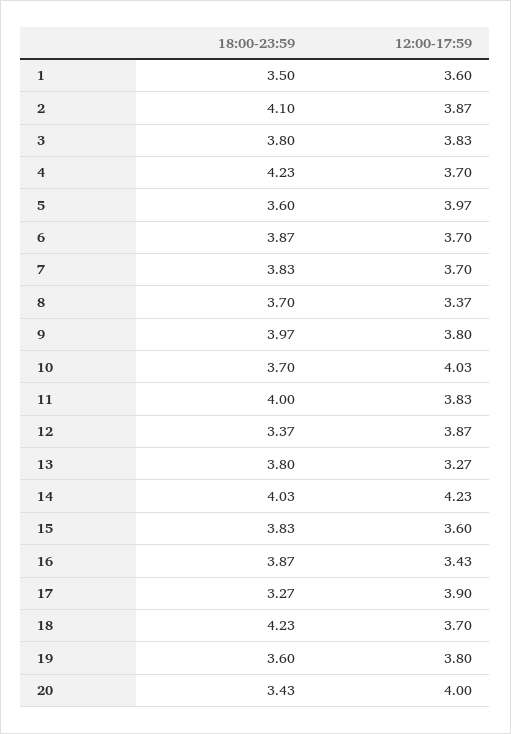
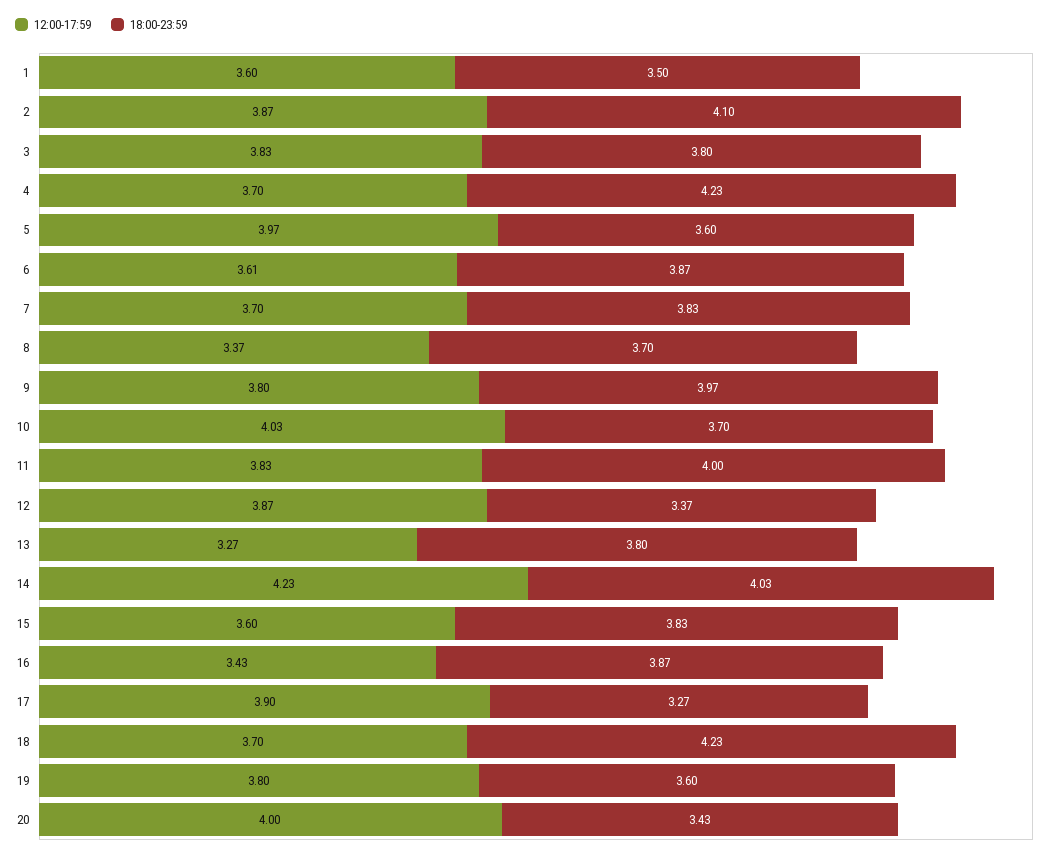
  {
    "18:00-23:59": {
      "1": 3.5,
      "2": 4.1,
      "3": 3.8,
      "4": 4.23,
      "5": 3.6,
      "6": 3.87,
      "7": 3.83,
      "8": 3.7,
      "9": 3.97,
      "10": 3.7,
      "11": 4,
      "12": 3.37,
      "13": 3.8,
      "14": 4.03,
      "15": 3.83,
      "16": 3.87,
      "17": 3.27,
      "18": 4.23,
      "19": 3.6,
      "20": 3.43
    },
    "12:00-17:59": {
      "1": 3.6,
      "2": 3.87,
      "3": 3.83,
      "4": 3.7,
      "5": 3.97,
-     "6": 3.7,
+     "6": 3.61,
      "7": 3.7,
      "8": 3.37,
      "9": 3.8,
      "10": 4.03,
      "11": 3.83,
      "12": 3.87,
      "13": 3.27,
      "14": 4.23,
      "15": 3.6,
      "16": 3.43,
      "17": 3.9,
      "18": 3.7,
      "19": 3.8,
      "20": 4
    }
  }

